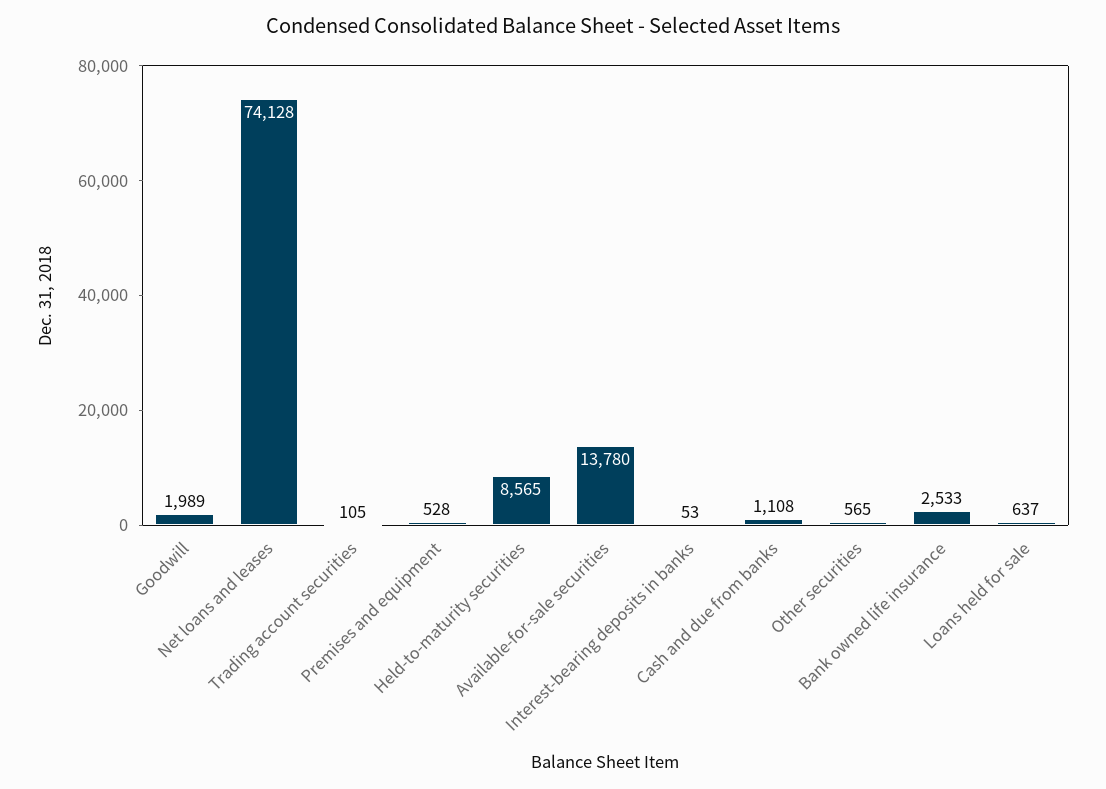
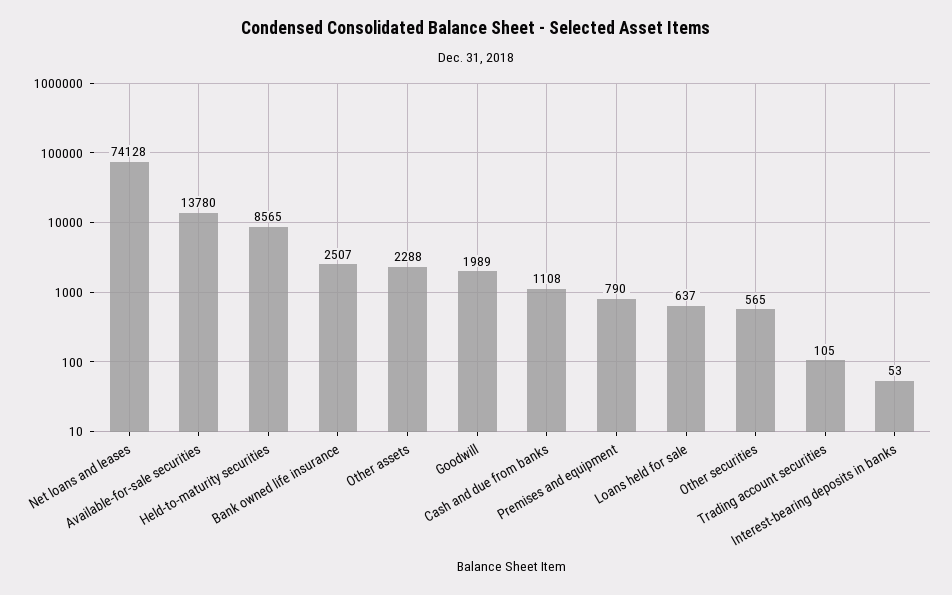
  {
    "Goodwill": 1989,
    "Net loans and leases": 74128,
    "Trading account securities": 105,
-   "Premises and equipment": 528,
+   "Premises and equipment": 790,
    "Held-to-maturity securities": 8565,
    "Available-for-sale securities": 13780,
    "Interest-bearing deposits in banks": 53,
    "Cash and due from banks": 1108,
    "Other securities": 565,
-   "Bank owned life insurance": 2533,
+   "Bank owned life insurance": 2507,
-   "Loans held for sale": 637
+   "Loans held for sale": 637,
+   "Other assets": 2288
  }

